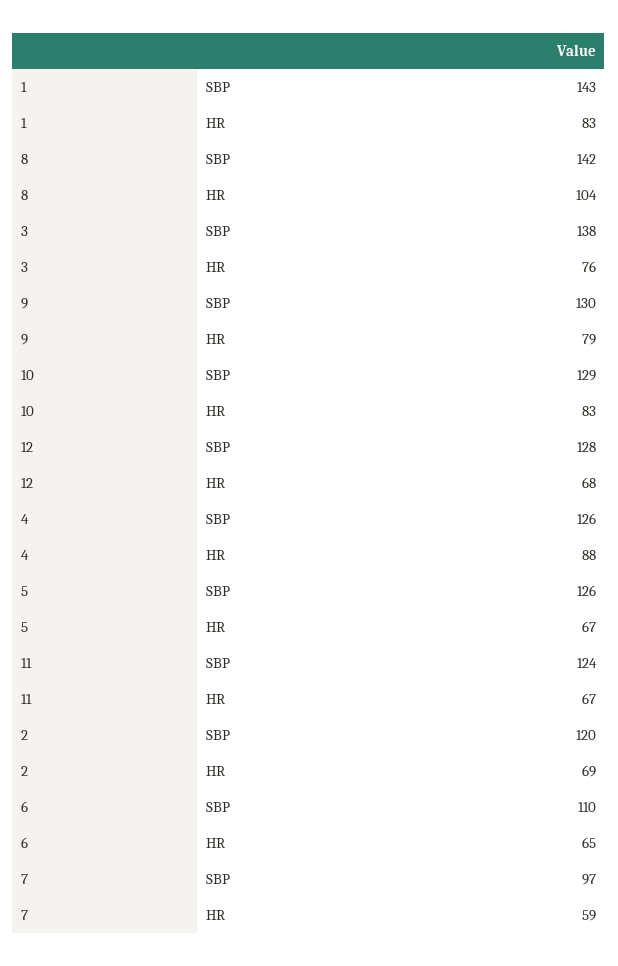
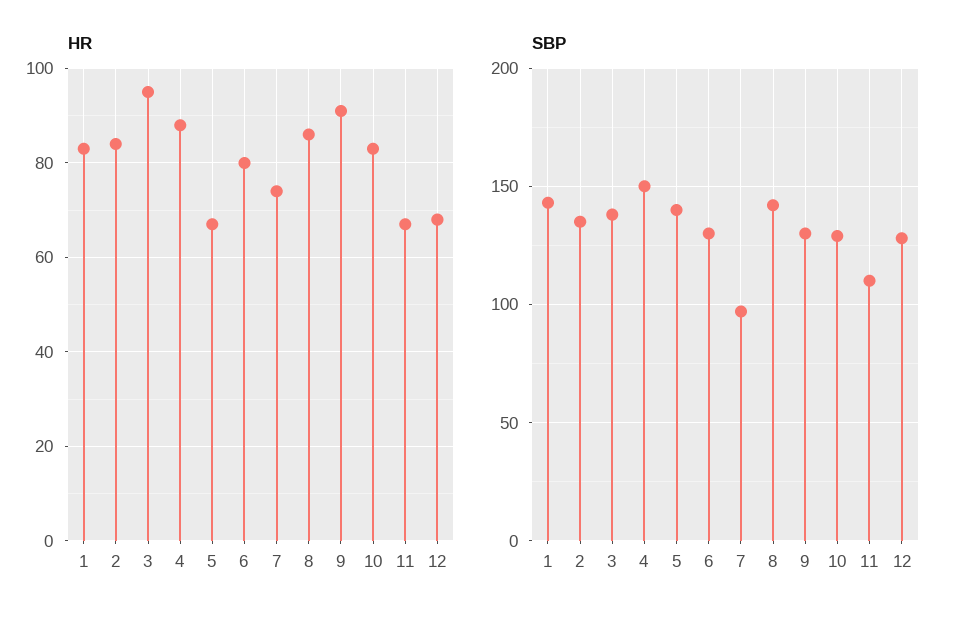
  {
    "SBP": {
      "1": 143,
      "8": 142,
      "3": 138,
      "9": 130,
      "10": 129,
      "12": 128,
-     "4": 126,
+     "4": 150,
-     "5": 126,
+     "5": 140,
-     "11": 124,
+     "11": 110,
-     "2": 120,
+     "2": 135,
-     "6": 110,
+     "6": 130,
      "7": 97
    },
    "HR": {
      "1": 83,
-     "8": 104,
+     "8": 85,
-     "3": 76,
+     "3": 95,
-     "9": 79,
+     "9": 90,
      "10": 83,
      "12": 68,
      "4": 88,
      "5": 67,
      "11": 67,
-     "2": 69,
+     "2": 85,
-     "6": 65,
+     "6": 80,
-     "7": 59
+     "7": 75
    }
  }

